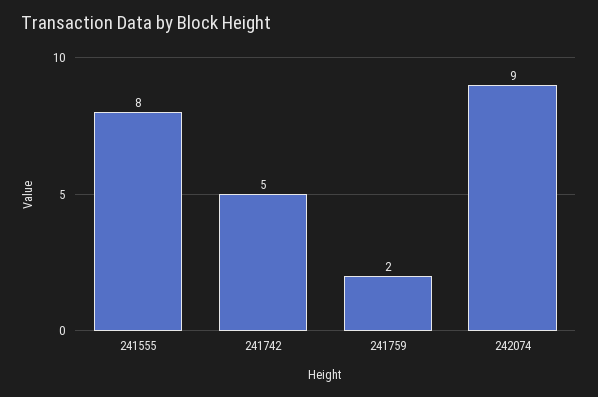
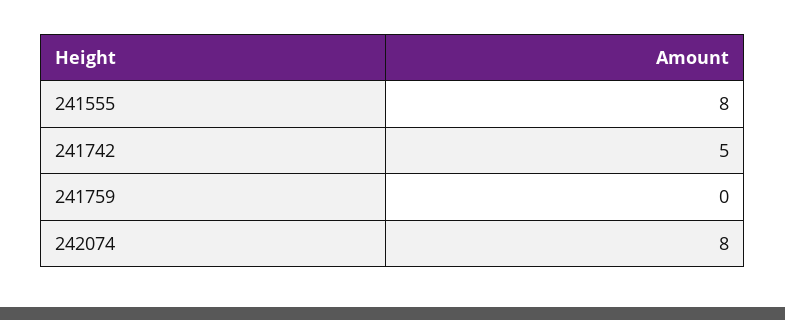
  {
    "241555": 8,
    "241742": 5,
-   "241759": 2,
+   "241759": 0,
-   "242074": 9
+   "242074": 8
  }

